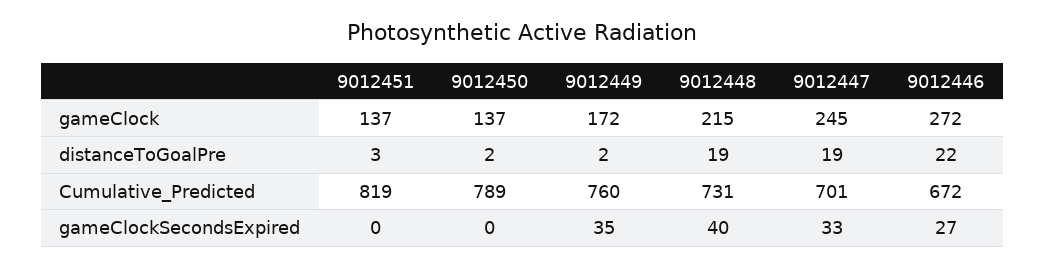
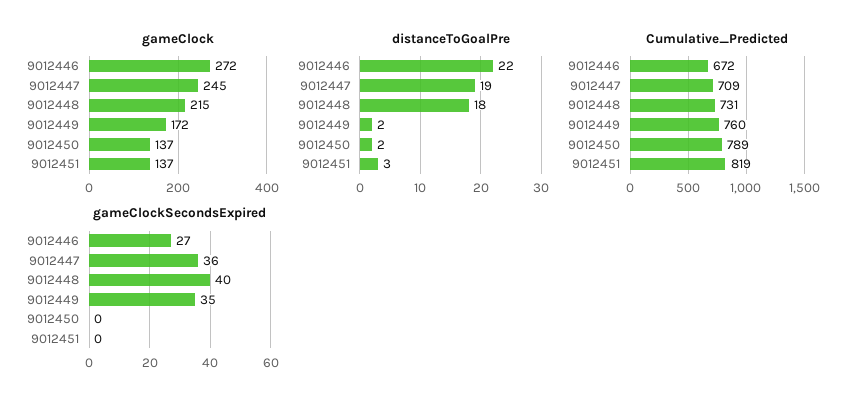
  {
    "gameClock": {
      "9012451": 137,
      "9012450": 137,
      "9012449": 172,
      "9012448": 215,
      "9012447": 245,
      "9012446": 272
    },
    "distanceToGoalPre": {
      "9012451": 3,
      "9012450": 2,
      "9012449": 2,
-     "9012448": 19,
+     "9012448": 18,
      "9012447": 19,
      "9012446": 22
    },
    "Cumulative_Predicted": {
      "9012451": 819,
      "9012450": 789,
      "9012449": 760,
      "9012448": 731,
-     "9012447": 701,
+     "9012447": 709,
      "9012446": 672
    },
    "gameClockSecondsExpired": {
      "9012451": 0,
      "9012450": 0,
      "9012449": 35,
      "9012448": 40,
-     "9012447": 33,
+     "9012447": 36,
      "9012446": 27
    }
  }

